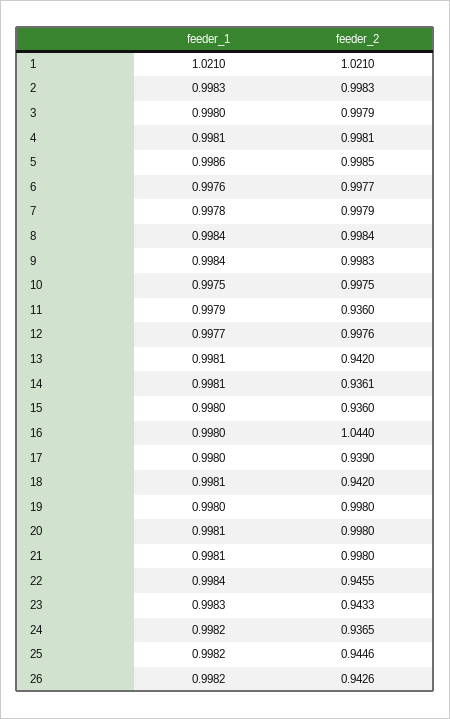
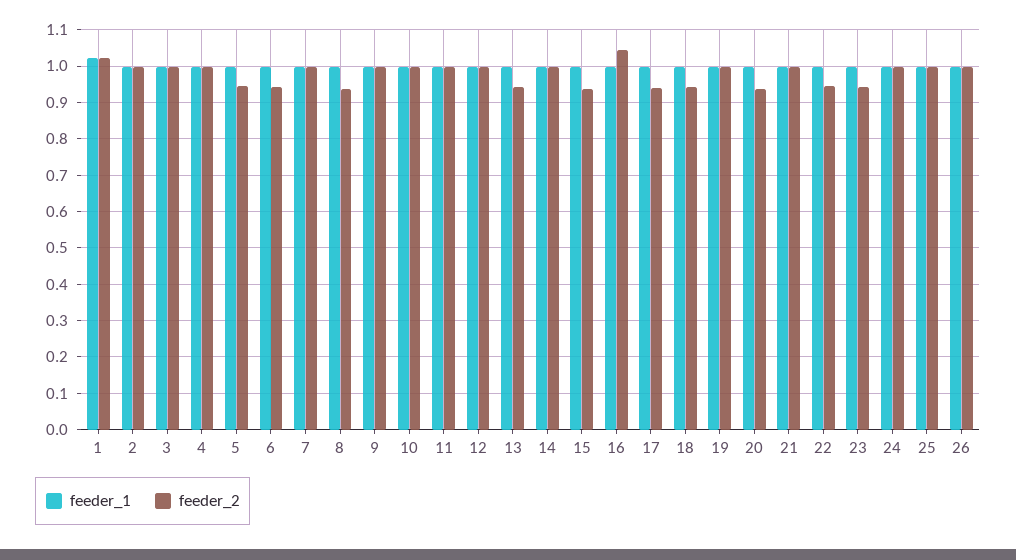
  {
    "feeder_1": {
      "1": 1.021,
      "2": 0.9983,
      "3": 0.998,
      "4": 0.9981,
      "5": 0.9986,
      "6": 0.9976,
      "7": 0.9978,
      "8": 0.9984,
      "9": 0.9984,
      "10": 0.9975,
      "11": 0.9979,
      "12": 0.9977,
      "13": 0.9981,
      "14": 0.9981,
      "15": 0.998,
      "16": 0.998,
      "17": 0.998,
      "18": 0.9981,
      "19": 0.998,
      "20": 0.9981,
      "21": 0.9981,
      "22": 0.9984,
      "23": 0.9983,
      "24": 0.9982,
      "25": 0.9982,
      "26": 0.9982
    },
    "feeder_2": {
      "1": 1.021,
      "2": 0.9983,
      "3": 0.9979,
      "4": 0.9981,
-     "5": 0.9985,
+     "5": 0.94,
-     "6": 0.9977,
+     "6": 0.94,
      "7": 0.9979,
-     "8": 0.9984,
+     "8": 0.94,
      "9": 0.9983,
      "10": 0.9975,
-     "11": 0.936,
+     "11": 1,
      "12": 0.9976,
      "13": 0.942,
-     "14": 0.9361,
+     "14": 1,
      "15": 0.936,
      "16": 1.044,
      "17": 0.939,
      "18": 0.942,
      "19": 0.998,
-     "20": 0.998,
+     "20": 0.94,
      "21": 0.998,
      "22": 0.9455,
      "23": 0.9433,
-     "24": 0.9365,
+     "24": 1,
-     "25": 0.9446,
+     "25": 1,
-     "26": 0.9426
+     "26": 1
    }
  }

